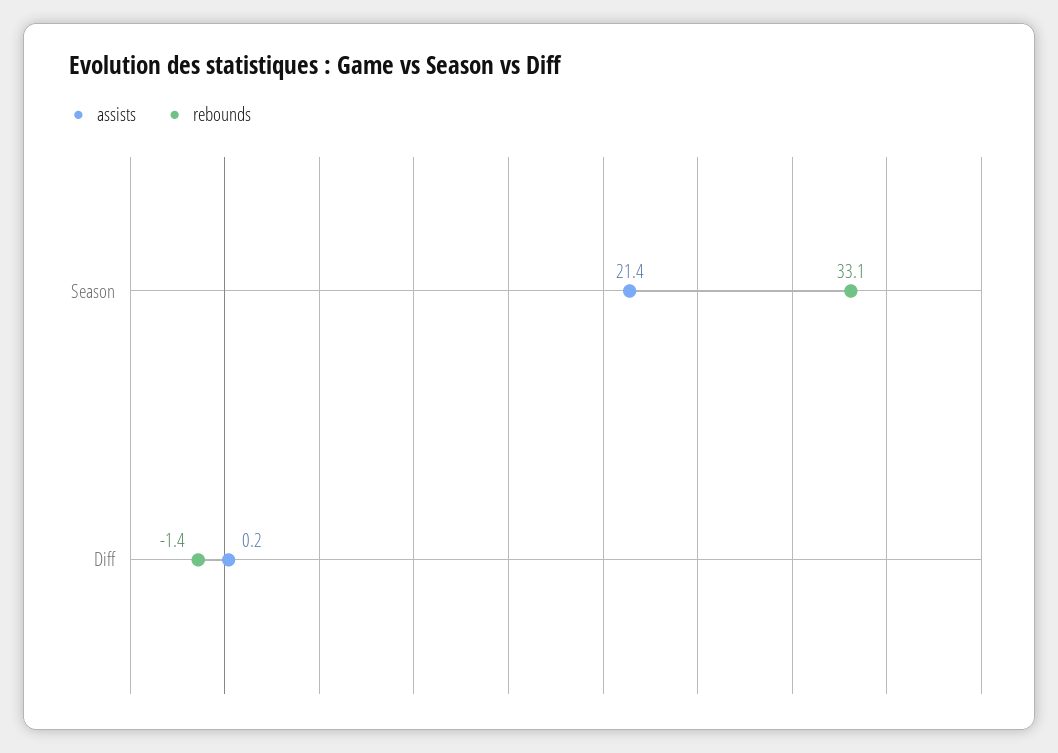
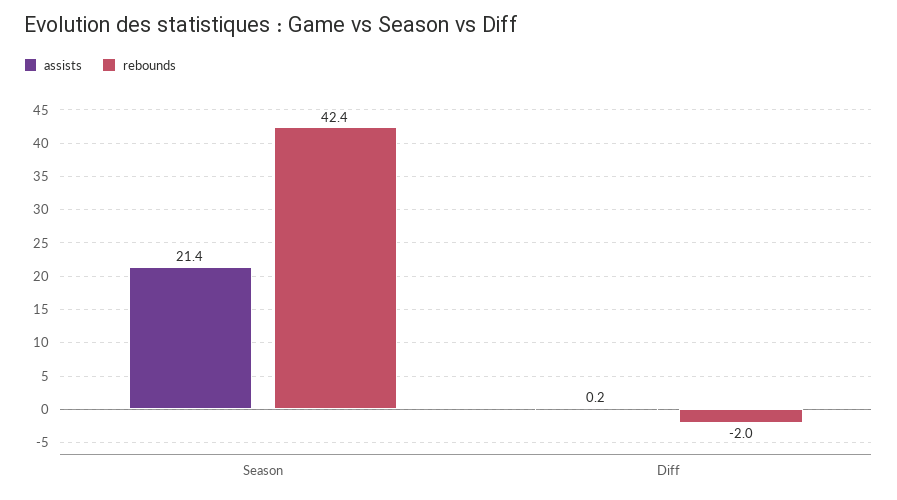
  {
    "assists": {
      "Season": 21.4,
      "Diff": 0.2
    },
    "rebounds": {
-     "Season": 33.1,
+     "Season": 42.4,
-     "Diff": -1.4
+     "Diff": -2
    }
  }

